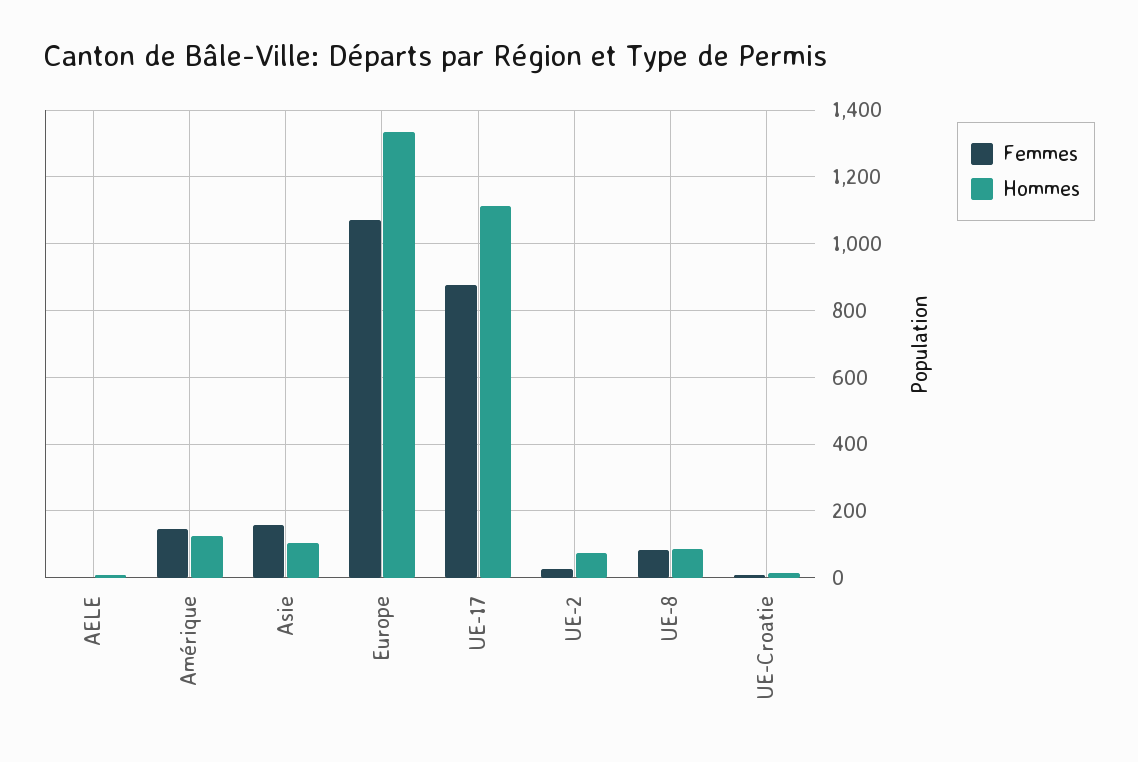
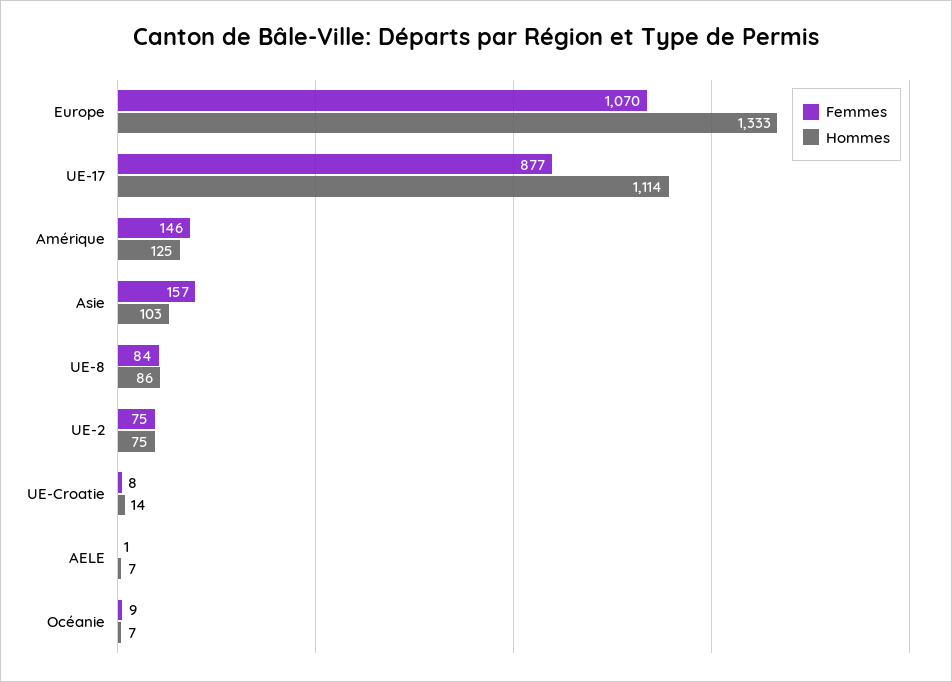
  {
    "Femmes": {
      "AELE": 1,
      "Amérique": 146,
      "Asie": 157,
      "Europe": 1070,
      "UE-17": 877,
-     "UE-2": 20,
+     "UE-2": 75,
      "UE-8": 84,
-     "UE-Croatie": 8
+     "UE-Croatie": 8,
+     "Océanie": 9
    },
    "Hommes": {
      "AELE": 7,
      "Amérique": 125,
      "Asie": 103,
      "Europe": 1333,
      "UE-17": 1114,
      "UE-2": 75,
      "UE-8": 86,
-     "UE-Croatie": 14
+     "UE-Croatie": 14,
+     "Océanie": 7
    }
  }

